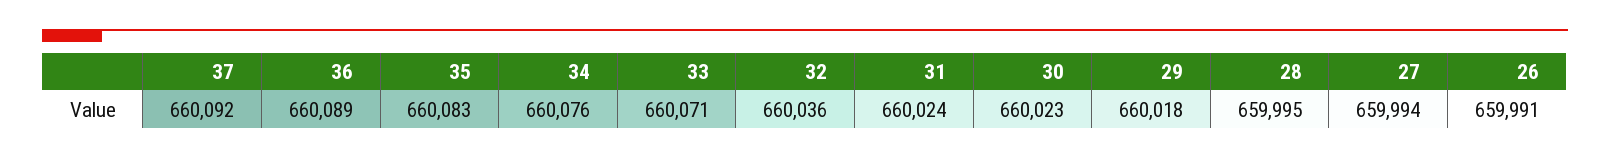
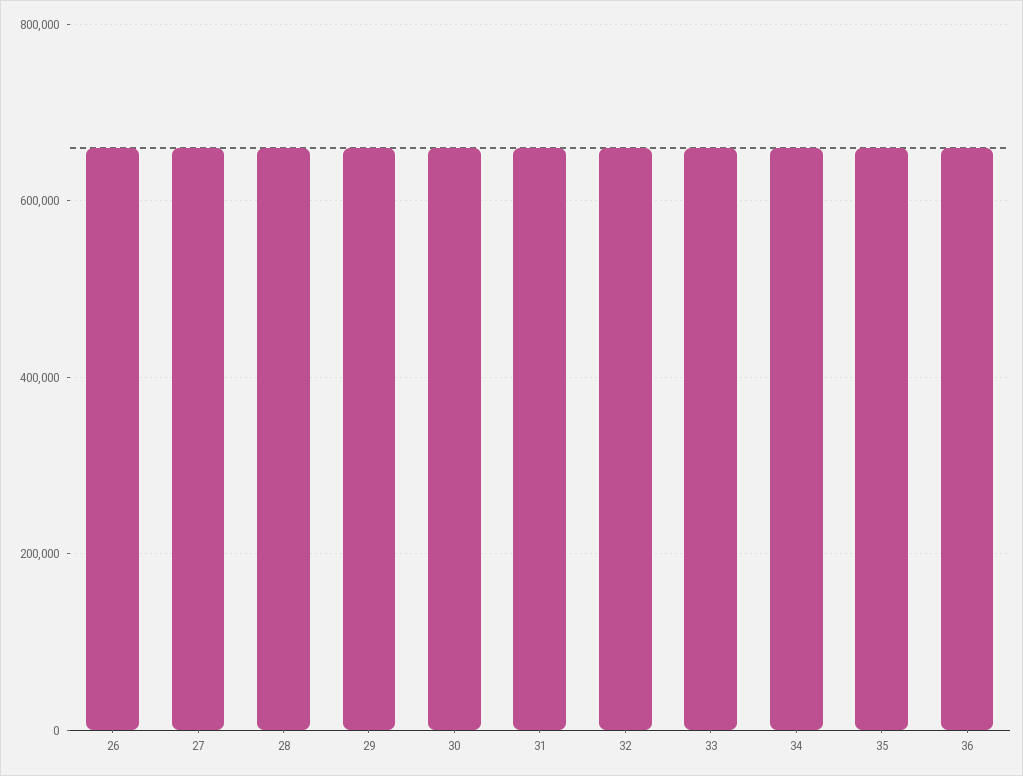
  {
-   "37": 660092,
    "36": 660089,
    "35": 660083,
    "34": 660076,
    "33": 660071,
    "32": 660036,
    "31": 660024,
    "30": 660023,
    "29": 660018,
    "28": 659995,
    "27": 659994,
    "26": 659991
  }

